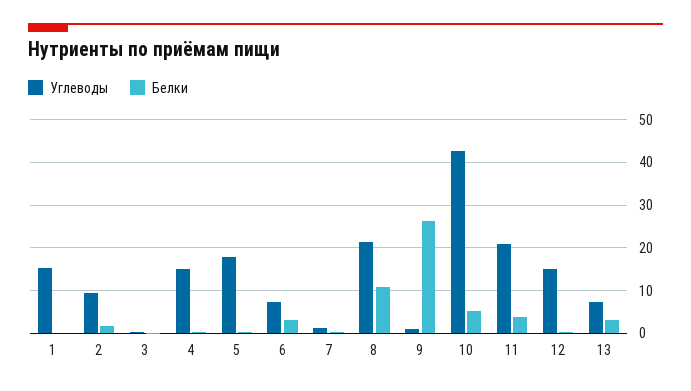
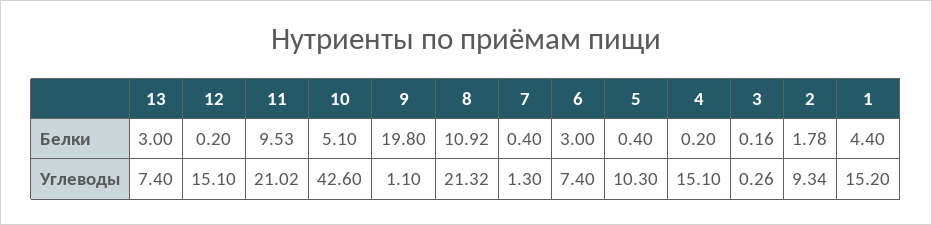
  {
    "Углеводы": {
      "1": 15.2,
      "2": 9.34,
      "3": 0.26,
      "4": 15.1,
-     "5": 18,
+     "5": 10.3,
      "6": 7.4,
      "7": 1.3,
      "8": 21.32,
      "9": 1.1,
      "10": 42.6,
      "11": 21.02,
      "12": 15.1,
      "13": 7.4
    },
    "Белки": {
-     "1": 0,
+     "1": 4.4,
      "2": 1.78,
      "3": 0.16,
      "4": 0.2,
      "5": 0.4,
      "6": 3,
      "7": 0.4,
      "8": 10.92,
-     "9": 26,
+     "9": 19.8,
      "10": 5.1,
-     "11": 4,
+     "11": 9.53,
      "12": 0.2,
      "13": 3
    }
  }

